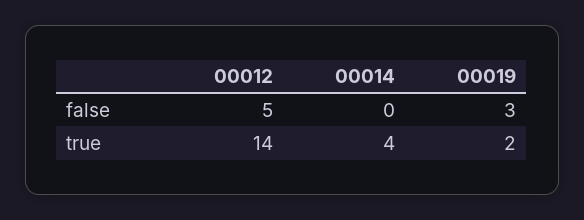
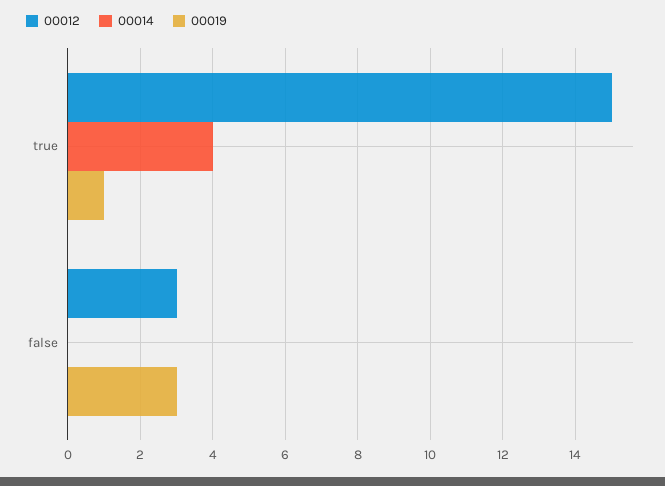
  {
    "00012": {
-     "false": 5,
+     "false": 3,
-     "true": 14
+     "true": 15
    },
    "00014": {
      "false": 0,
      "true": 4
    },
    "00019": {
      "false": 3,
-     "true": 2
+     "true": 1
    }
  }

